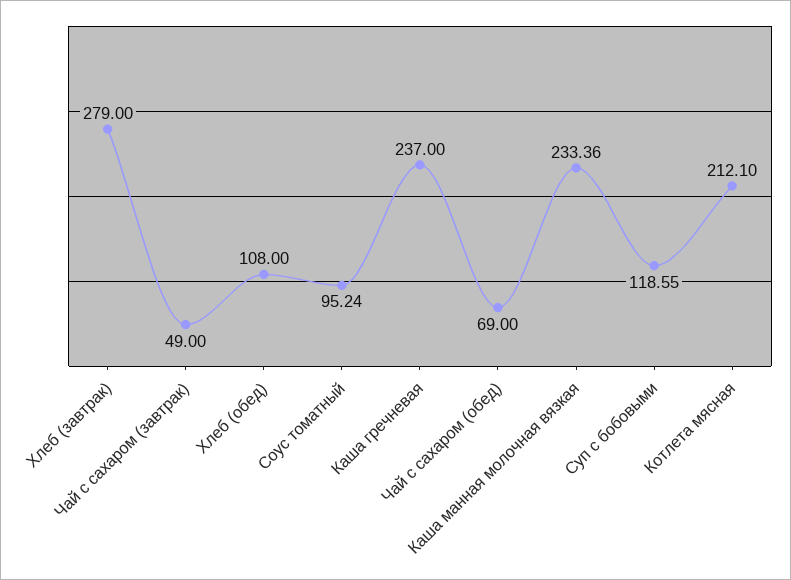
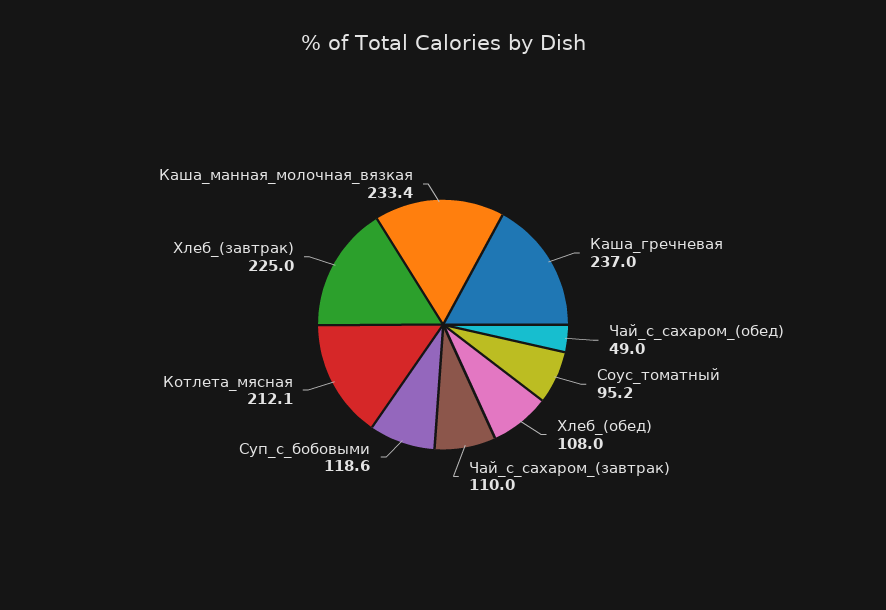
  {
-   "Хлеб (завтрак)": 279,
+   "Хлеб (завтрак)": 225,
-   "Чай с сахаром (завтрак)": 49,
+   "Чай с сахаром (завтрак)": 110,
    "Хлеб (обед)": 108,
    "Соус томатный": 95.24,
    "Каша гречневая": 237,
-   "Чай с сахаром (обед)": 69,
+   "Чай с сахаром (обед)": 49,
    "Каша манная молочная вязкая": 233.36,
    "Суп с бобовыми": 118.55,
    "Котлета мясная": 212.1
  }

